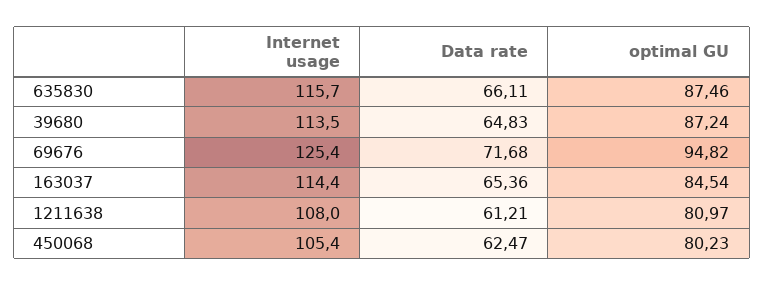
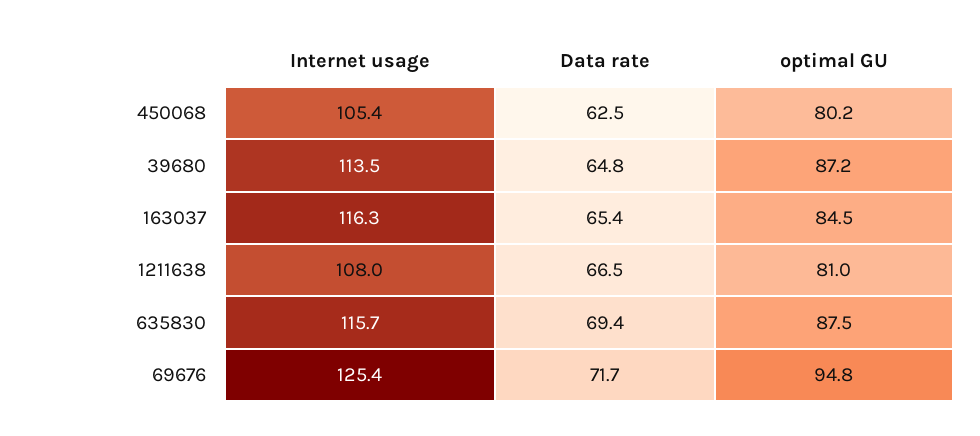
  {
    "Internet usage": {
      "635830": 115.7,
      "39680": 113.5,
      "69676": 125.4,
-     "163037": 114.4,
+     "163037": 116.3,
      "1211638": 108,
      "450068": 105.4
    },
    "Data rate": {
-     "635830": 66.11,
+     "635830": 69.4,
      "39680": 64.83,
      "69676": 71.68,
      "163037": 65.36,
-     "1211638": 61.21,
+     "1211638": 66.5,
      "450068": 62.47
    },
    "optimal GU": {
      "635830": 87.46,
      "39680": 87.24,
      "69676": 94.82,
      "163037": 84.54,
      "1211638": 80.97,
      "450068": 80.23
    }
  }

